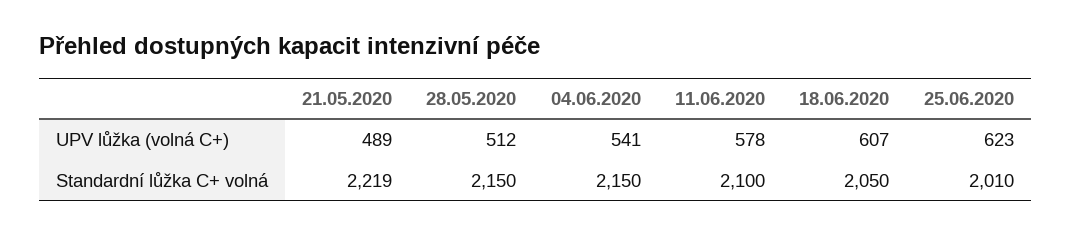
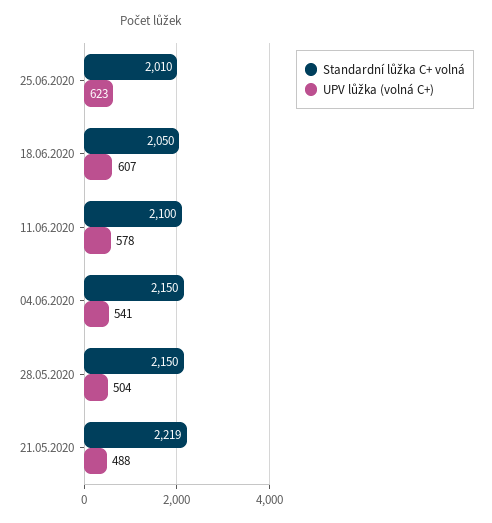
  {
    "UPV lůžka (volná C+)": {
-     "21.05.2020": 489,
+     "21.05.2020": 488,
-     "28.05.2020": 512,
+     "28.05.2020": 504,
      "04.06.2020": 541,
      "11.06.2020": 578,
      "18.06.2020": 607,
      "25.06.2020": 623
    },
    "Standardní lůžka C+ volná": {
      "21.05.2020": 2219,
      "28.05.2020": 2150,
      "04.06.2020": 2150,
      "11.06.2020": 2100,
      "18.06.2020": 2050,
      "25.06.2020": 2010
    }
  }

